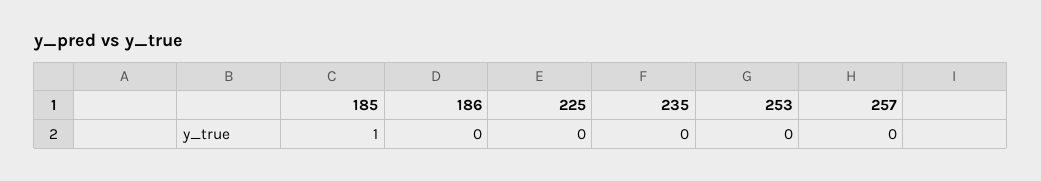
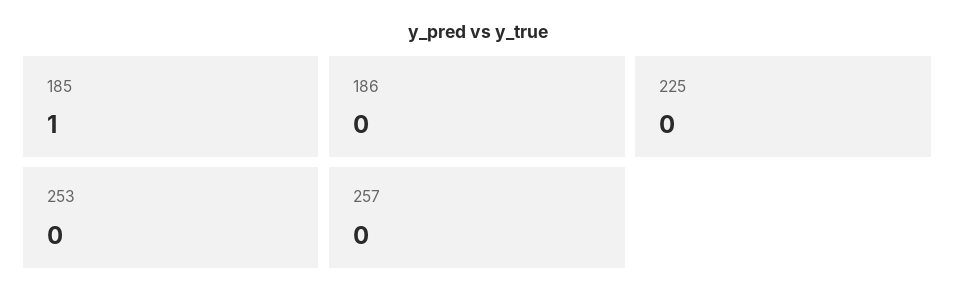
  {
    "185": 1,
    "186": 0,
    "225": 0,
-   "235": 0,
    "253": 0,
    "257": 0
  }

